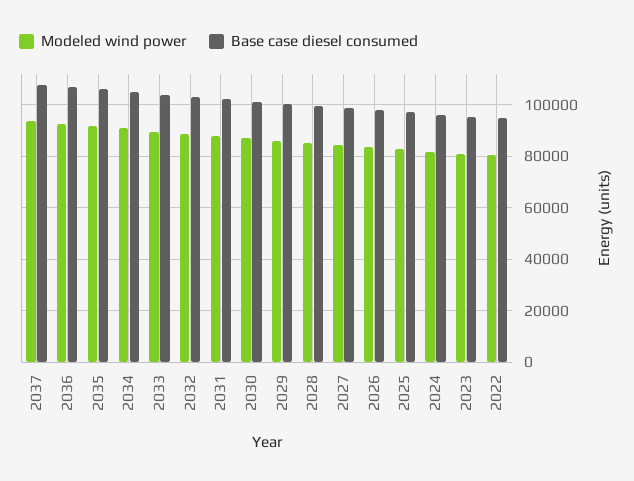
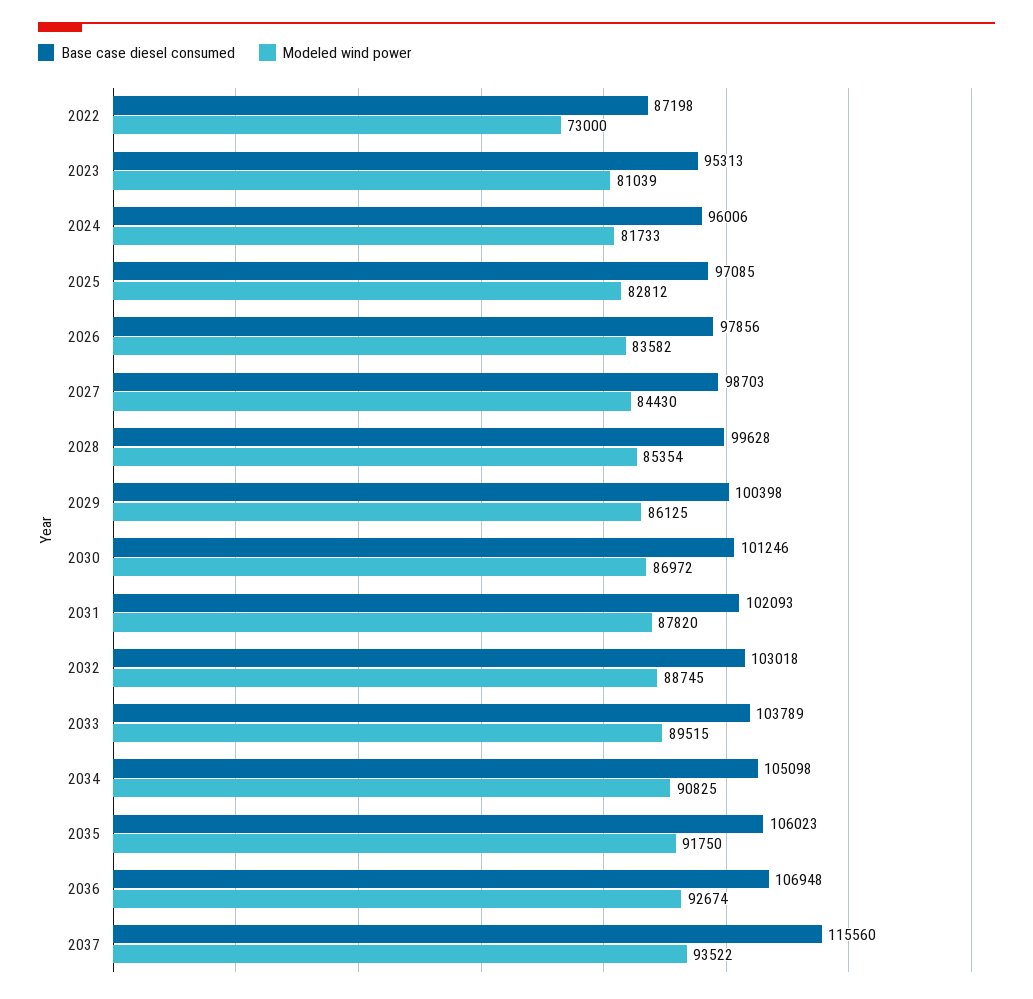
  {
    "Modeled wind power": {
      "2037": 93522,
      "2036": 92674,
      "2035": 91750,
      "2034": 90825,
      "2033": 89515,
      "2032": 88745,
      "2031": 87820,
      "2030": 86972,
      "2029": 86125,
      "2028": 85354,
      "2027": 84430,
      "2026": 83582,
      "2025": 82812,
      "2024": 81733,
      "2023": 81039,
-     "2022": 80000
+     "2022": 73000
    },
    "Base case diesel consumed": {
-     "2037": 107500,
+     "2037": 115560,
      "2036": 106948,
      "2035": 106023,
      "2034": 105098,
      "2033": 103789,
      "2032": 103018,
      "2031": 102093,
      "2030": 101246,
      "2029": 100398,
      "2028": 99628,
      "2027": 98703,
      "2026": 97856,
      "2025": 97085,
      "2024": 96006,
      "2023": 95313,
-     "2022": 95000
+     "2022": 87198
    }
  }

